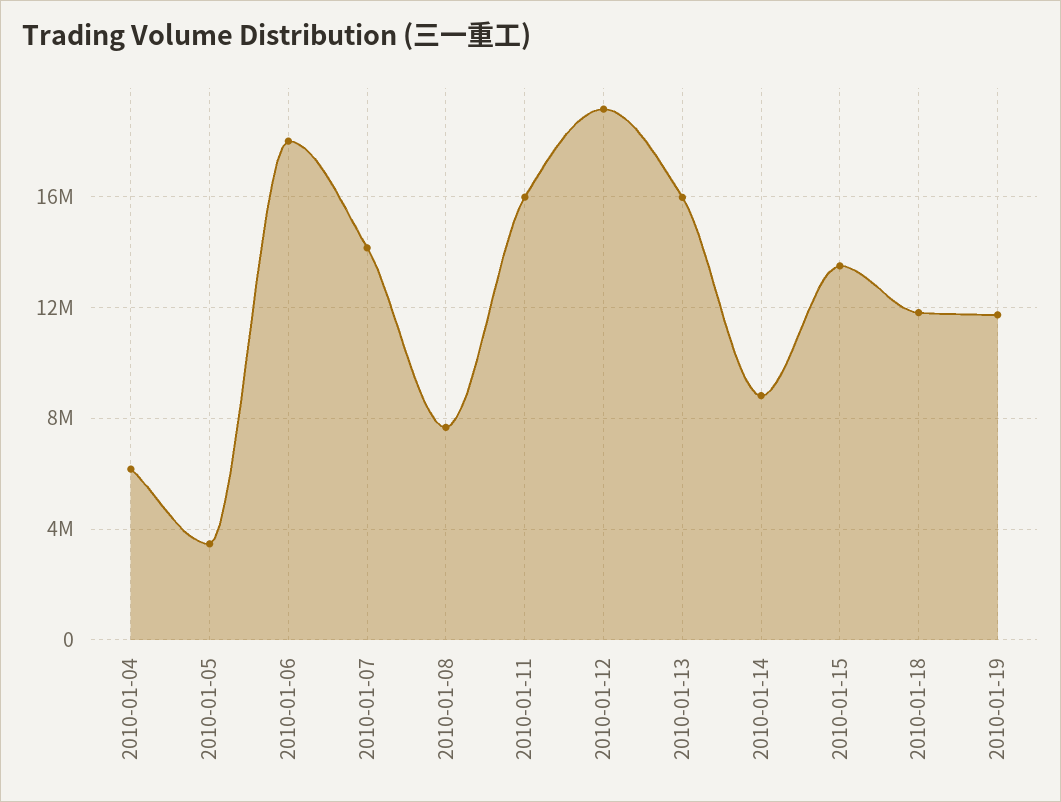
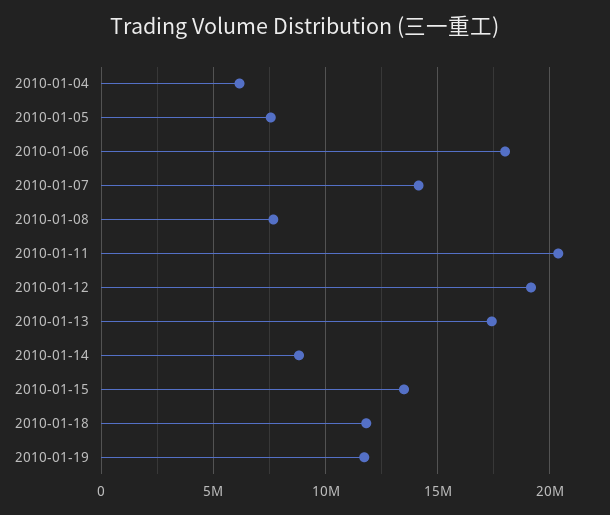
  {
    "2010-01-04": 6000000,
-   "2010-01-05": 3500000,
+   "2010-01-05": 7500000,
    "2010-01-06": 18000000,
    "2010-01-07": 14000000,
    "2010-01-08": 7500000,
-   "2010-01-11": 16000000,
+   "2010-01-11": 20500000,
    "2010-01-12": 19000000,
-   "2010-01-13": 16000000,
+   "2010-01-13": 17500000,
    "2010-01-14": 9000000,
    "2010-01-15": 13500000,
    "2010-01-18": 12000000,
    "2010-01-19": 11500000
  }

